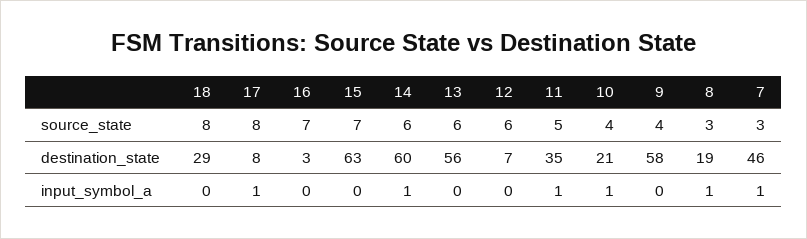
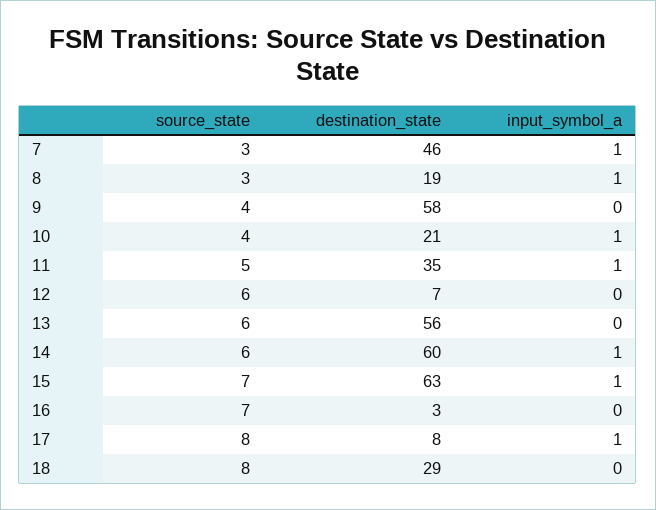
  {
    "18": {
      "source_state": 8,
      "destination_state": 29,
      "input_symbol_a": 0
    },
    "17": {
      "source_state": 8,
      "destination_state": 8,
      "input_symbol_a": 1
    },
    "16": {
      "source_state": 7,
      "destination_state": 3,
      "input_symbol_a": 0
    },
    "15": {
      "source_state": 7,
      "destination_state": 63,
-     "input_symbol_a": 0
+     "input_symbol_a": 1
    },
    "14": {
      "source_state": 6,
      "destination_state": 60,
      "input_symbol_a": 1
    },
    "13": {
      "source_state": 6,
      "destination_state": 56,
      "input_symbol_a": 0
    },
    "12": {
      "source_state": 6,
      "destination_state": 7,
      "input_symbol_a": 0
    },
    "11": {
      "source_state": 5,
      "destination_state": 35,
      "input_symbol_a": 1
    },
    "10": {
      "source_state": 4,
      "destination_state": 21,
      "input_symbol_a": 1
    },
    "9": {
      "source_state": 4,
      "destination_state": 58,
      "input_symbol_a": 0
    },
    "8": {
      "source_state": 3,
      "destination_state": 19,
      "input_symbol_a": 1
    },
    "7": {
      "source_state": 3,
      "destination_state": 46,
      "input_symbol_a": 1
    }
  }

